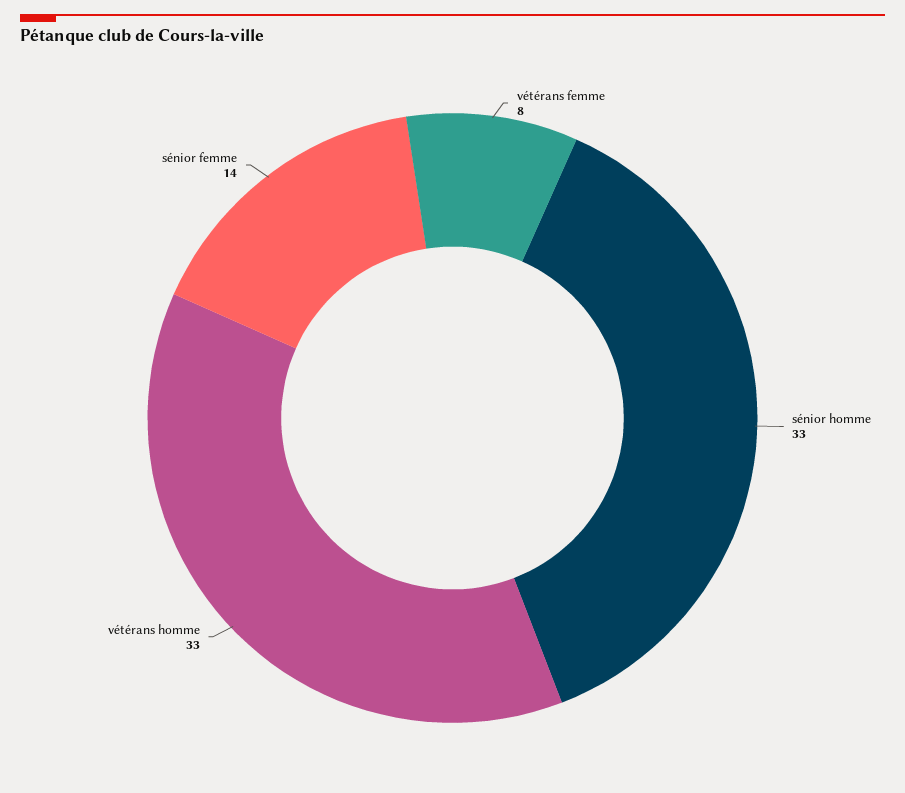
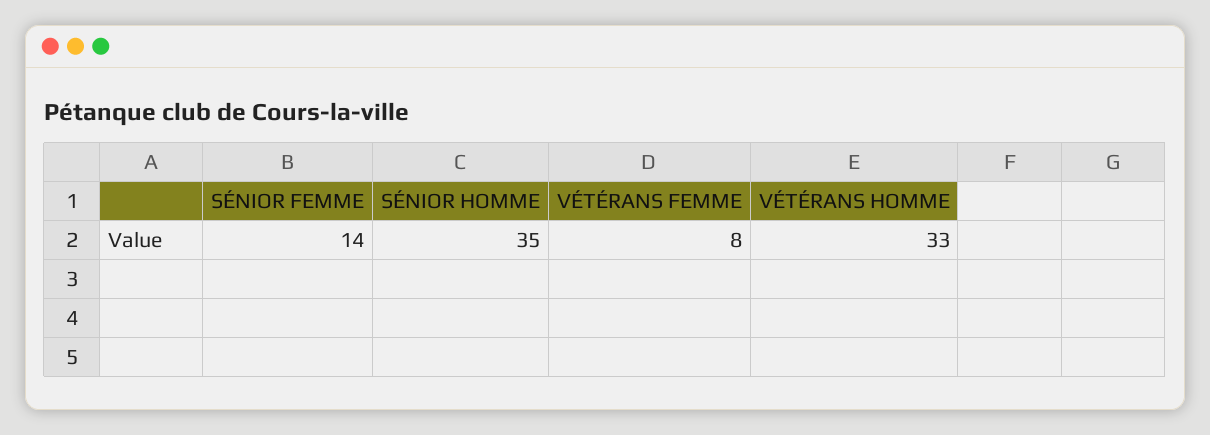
  {
    "vétérans femme": 8,
-   "sénior homme": 33,
+   "sénior homme": 35,
    "vétérans homme": 33,
    "sénior femme": 14
  }

